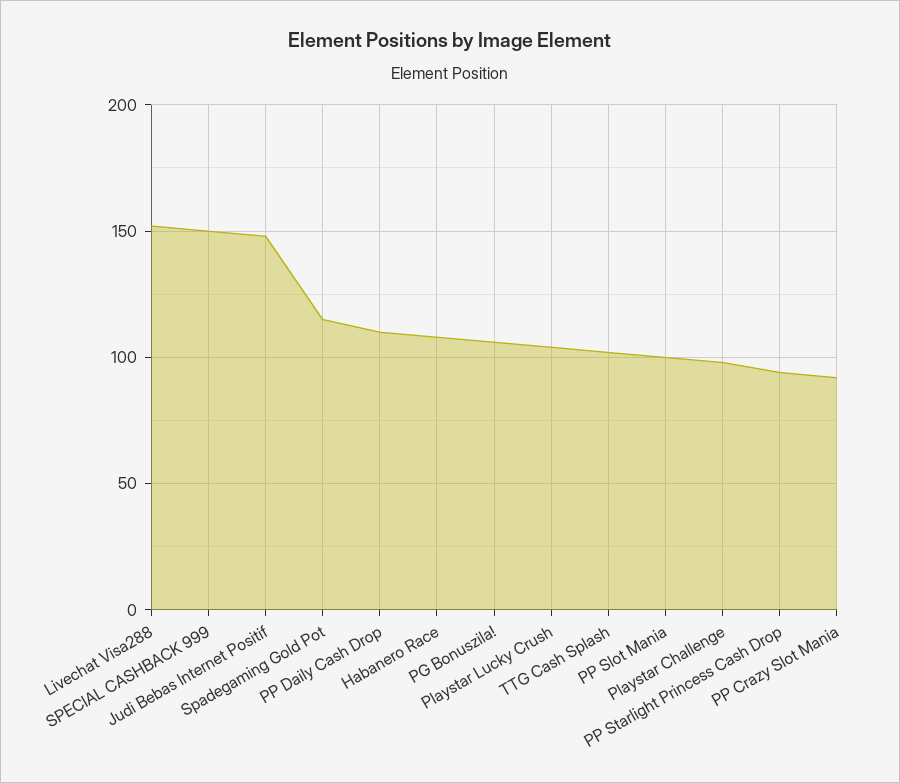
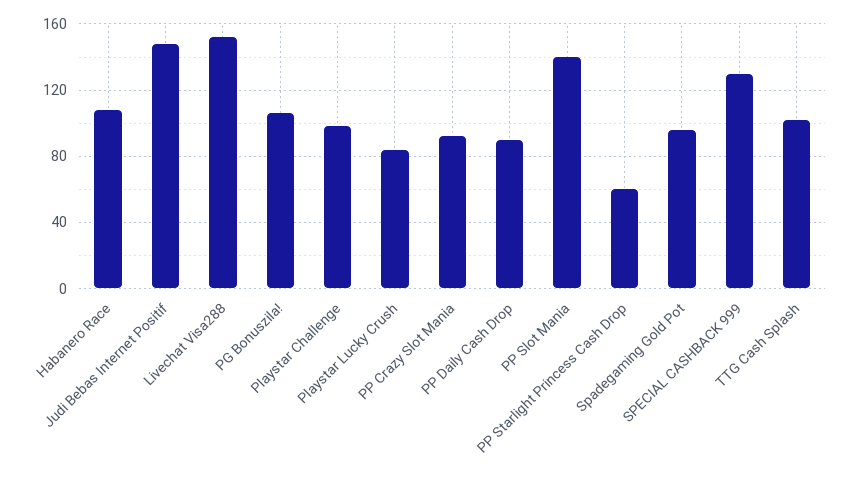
  {
    "Livechat Visa288": 150,
-   "SPECIAL CASHBACK 999": 150,
+   "SPECIAL CASHBACK 999": 130,
    "Judi Bebas Internet Positif": 150,
-   "Spadegaming Gold Pot": 115,
+   "Spadegaming Gold Pot": 95,
-   "PP Daily Cash Drop": 110,
+   "PP Daily Cash Drop": 90,
    "Habanero Race": 110,
    "PG Bonuszila!": 105,
-   "Playstar Lucky Crush": 105,
+   "Playstar Lucky Crush": 85,
    "TTG Cash Splash": 100,
-   "PP Slot Mania": 100,
+   "PP Slot Mania": 140,
    "Playstar Challenge": 100,
-   "PP Starlight Princess Cash Drop": 95,
+   "PP Starlight Princess Cash Drop": 60,
    "PP Crazy Slot Mania": 90
  }

